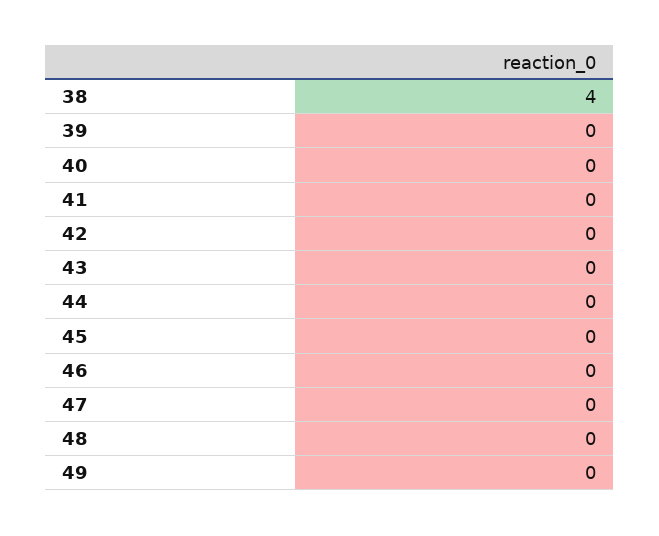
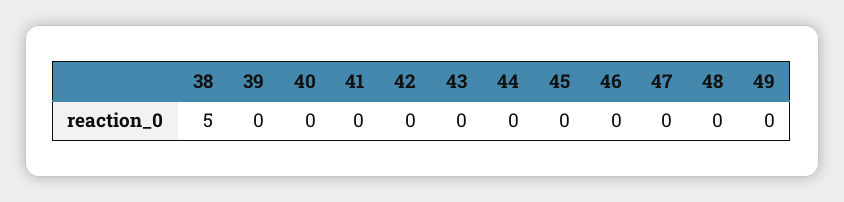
  {
-   "38": 4,
+   "38": 5,
    "39": 0,
    "40": 0,
    "41": 0,
    "42": 0,
    "43": 0,
    "44": 0,
    "45": 0,
    "46": 0,
    "47": 0,
    "48": 0,
    "49": 0
  }

